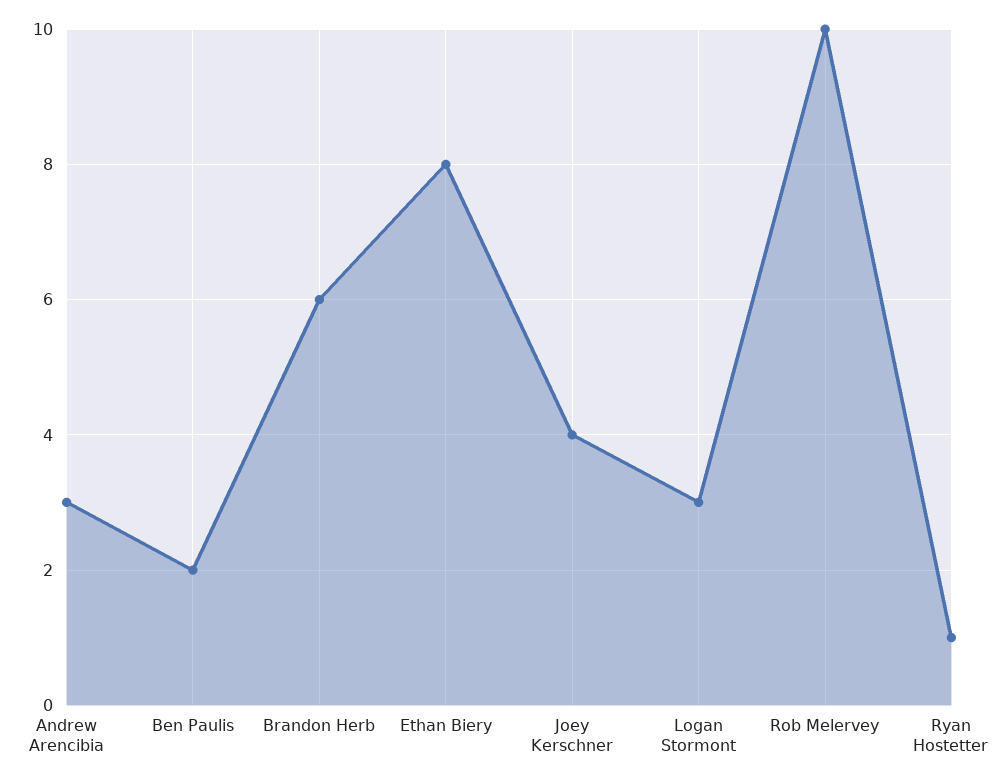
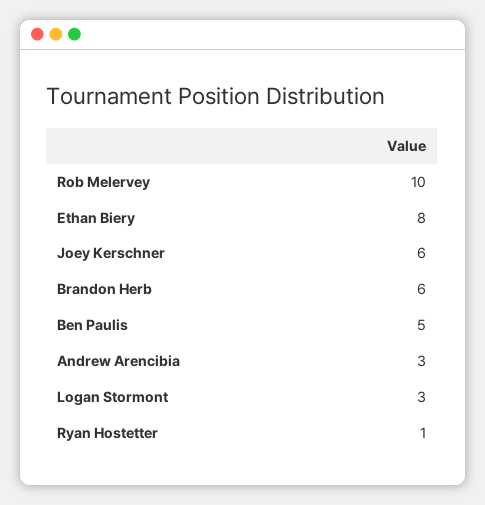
  {
    "Andrew Arencibia": 3,
-   "Ben Paulis": 2,
+   "Ben Paulis": 5,
    "Brandon Herb": 6,
    "Ethan Biery": 8,
-   "Joey Kerschner": 4,
+   "Joey Kerschner": 6,
    "Logan Stormont": 3,
    "Rob Melervey": 10,
    "Ryan Hostetter": 1
  }

